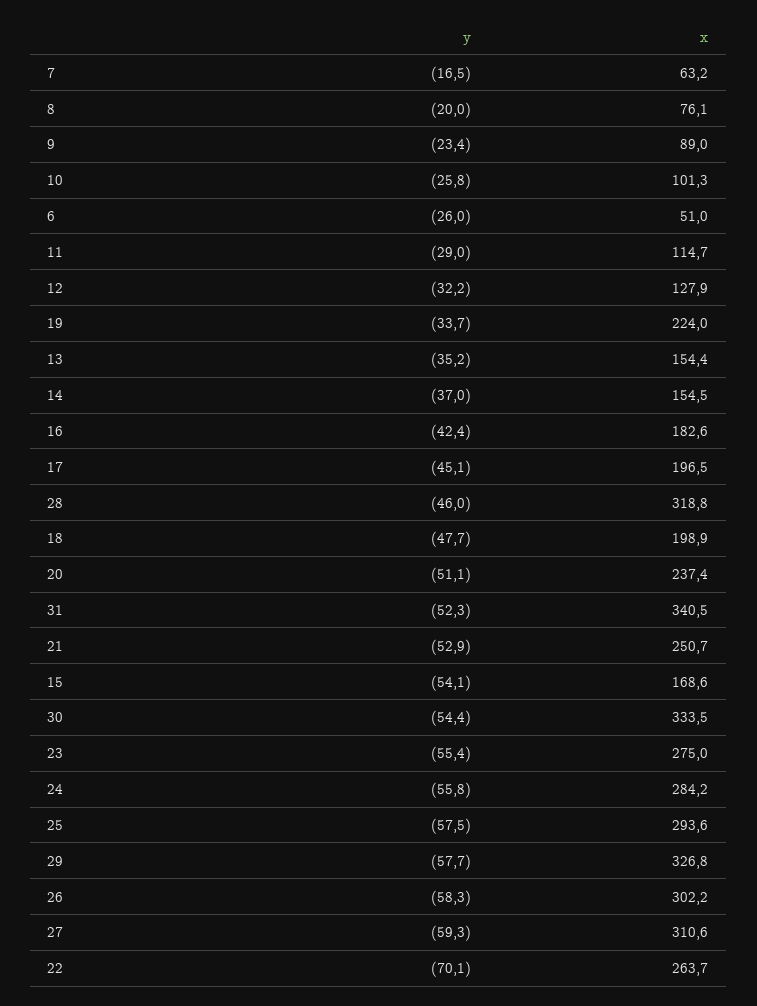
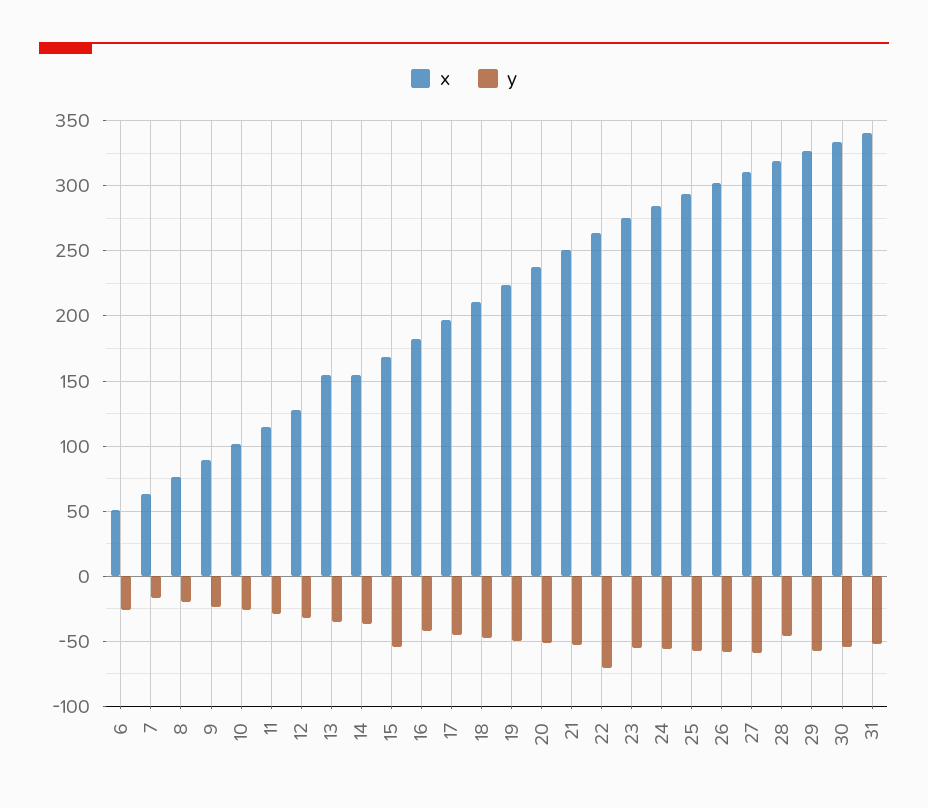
  {
    "y": {
      "7": -16.5,
      "8": -20,
      "9": -23.4,
      "10": -25.8,
      "6": -26,
      "11": -29,
      "12": -32.2,
-     "19": -33.7,
+     "19": -50,
      "13": -35.2,
      "14": -37,
      "16": -42.4,
      "17": -45.1,
      "28": -46,
      "18": -47.7,
      "20": -51.1,
      "31": -52.3,
      "21": -52.9,
      "15": -54.1,
      "30": -54.4,
      "23": -55.4,
      "24": -55.8,
      "25": -57.5,
      "29": -57.7,
      "26": -58.3,
      "27": -59.3,
      "22": -70.1
    },
    "x": {
      "7": 63.2,
      "8": 76.1,
      "9": 89,
      "10": 101.3,
      "6": 51,
      "11": 114.7,
      "12": 127.9,
      "19": 224,
      "13": 154.4,
      "14": 154.5,
      "16": 182.6,
      "17": 196.5,
      "28": 318.8,
-     "18": 198.9,
+     "18": 210,
      "20": 237.4,
      "31": 340.5,
      "21": 250.7,
      "15": 168.6,
      "30": 333.5,
      "23": 275,
      "24": 284.2,
      "25": 293.6,
      "29": 326.8,
      "26": 302.2,
      "27": 310.6,
      "22": 263.7
    }
  }

